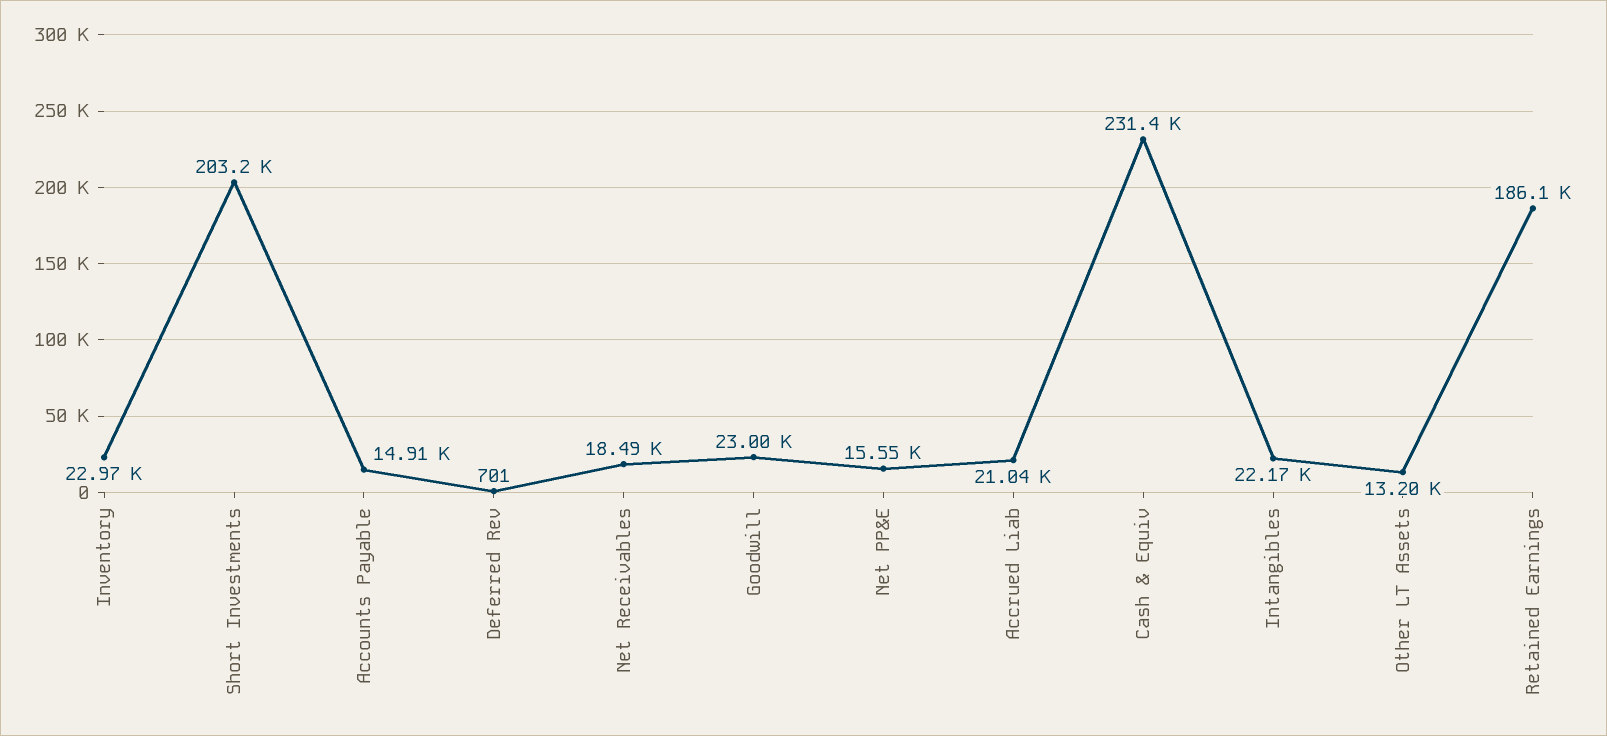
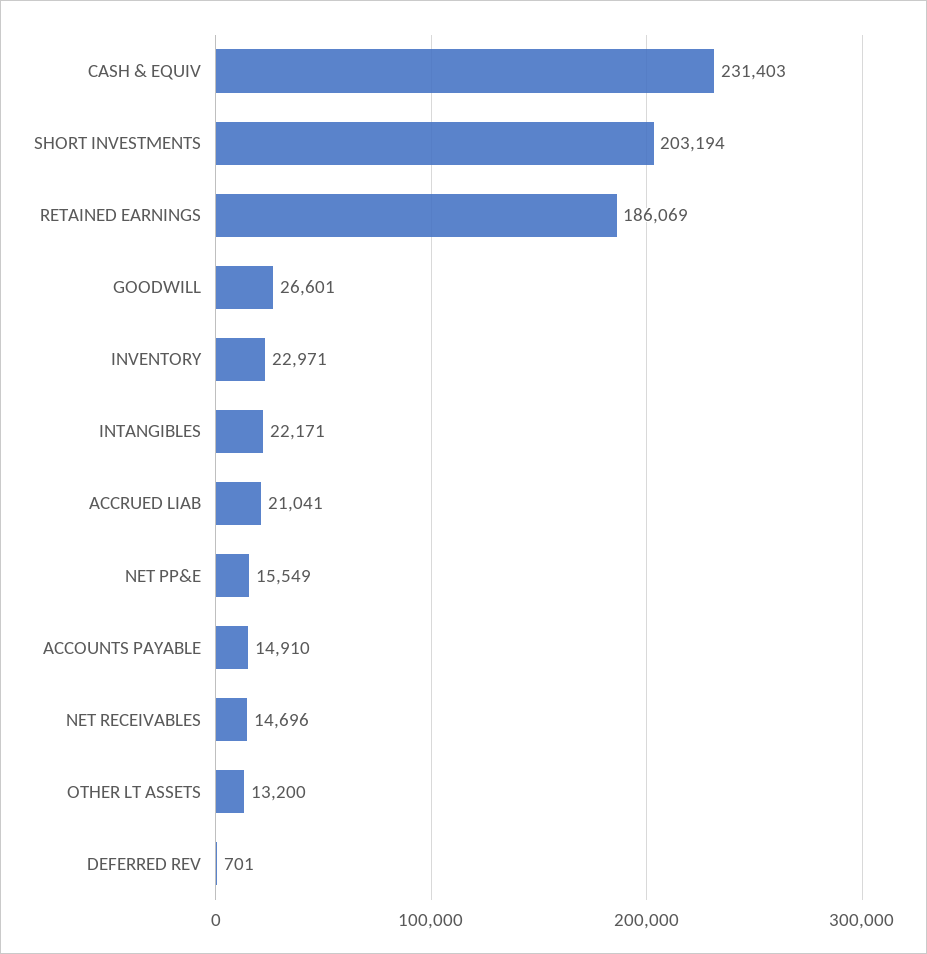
  {
    "Inventory": 22971,
    "Short Investments": 203194,
    "Accounts Payable": 14910,
    "Deferred Rev": 701,
-   "Net Receivables": 18490,
+   "Net Receivables": 14696,
-   "Goodwill": 23000,
+   "Goodwill": 26601,
    "Net PP&E": 15549,
    "Accrued Liab": 21041,
    "Cash & Equiv": 231403,
    "Intangibles": 22171,
    "Other LT Assets": 13200,
    "Retained Earnings": 186069
  }

